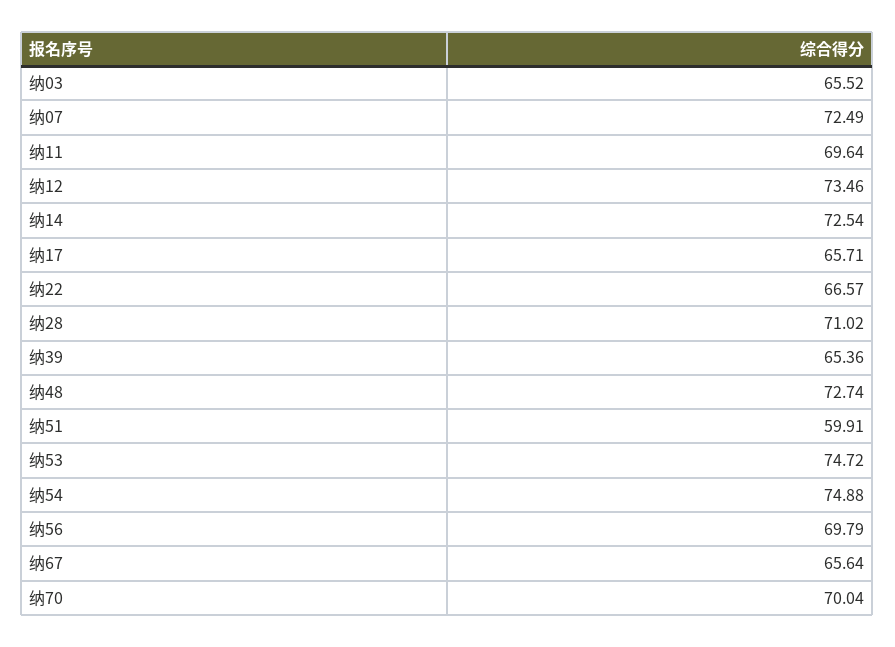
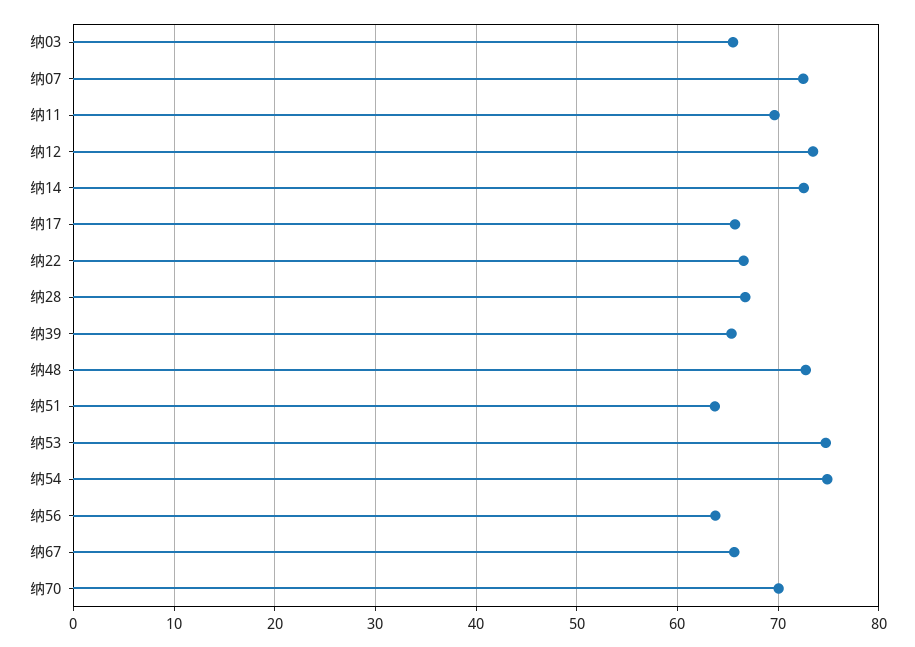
  {
    "纳03": 65.52,
    "纳07": 72.49,
    "纳11": 69.64,
    "纳12": 73.46,
    "纳14": 72.54,
    "纳17": 65.71,
    "纳22": 66.57,
-   "纳28": 71.02,
+   "纳28": 67,
    "纳39": 65.36,
    "纳48": 72.74,
-   "纳51": 59.91,
+   "纳51": 64,
    "纳53": 74.72,
    "纳54": 74.88,
-   "纳56": 69.79,
+   "纳56": 64,
    "纳67": 65.64,
    "纳70": 70.04
  }

